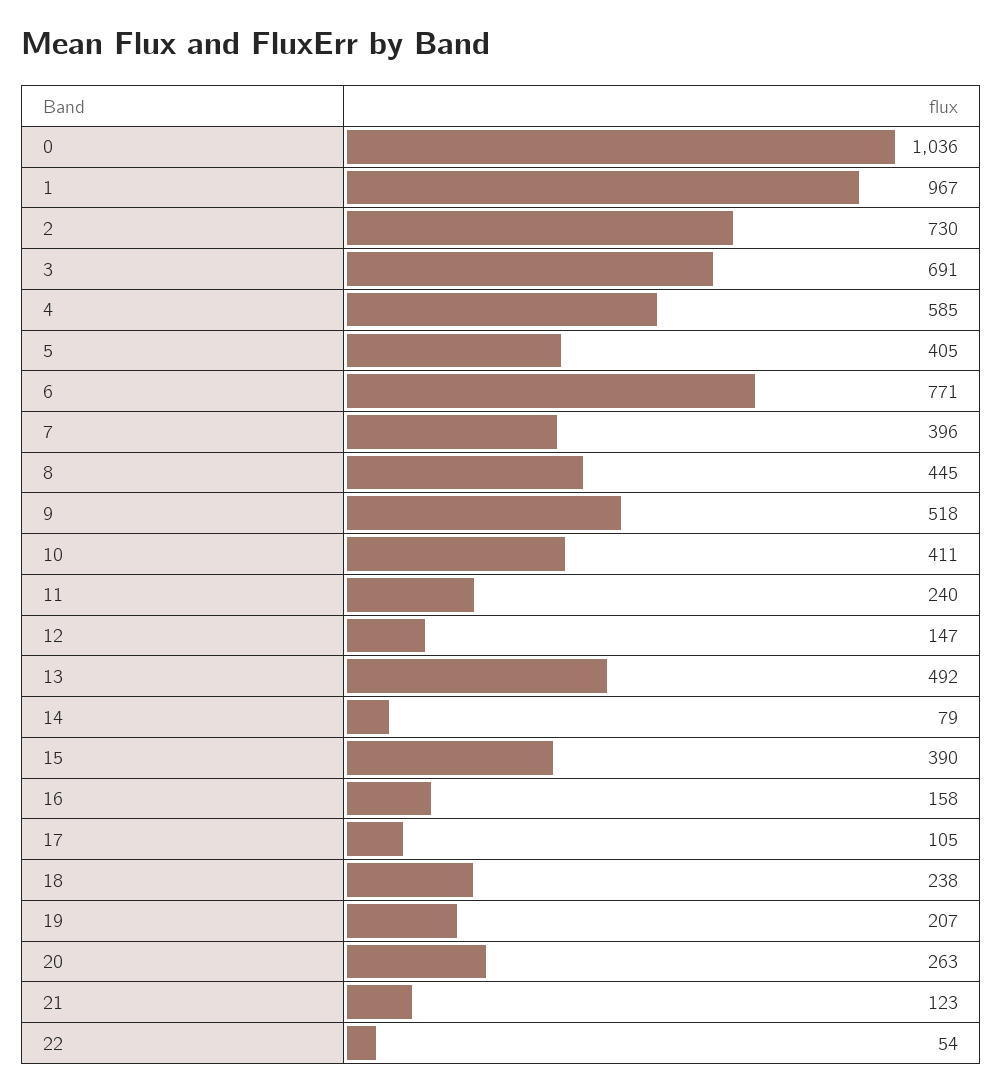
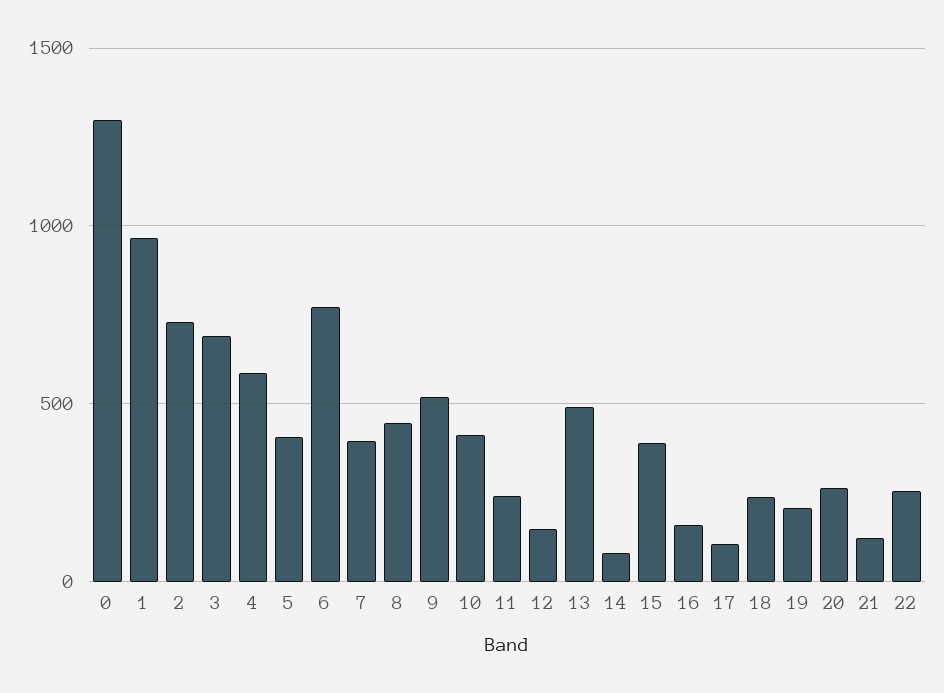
  {
-   "0": 1036,
+   "0": 1300,
    "1": 967,
    "2": 730,
    "3": 691,
    "4": 585,
    "5": 405,
    "6": 771,
    "7": 396,
    "8": 445,
    "9": 518,
    "10": 411,
    "11": 240,
    "12": 147,
    "13": 492,
    "14": 79,
    "15": 390,
    "16": 158,
    "17": 105,
    "18": 238,
    "19": 207,
    "20": 263,
    "21": 123,
-   "22": 54
+   "22": 250
  }

